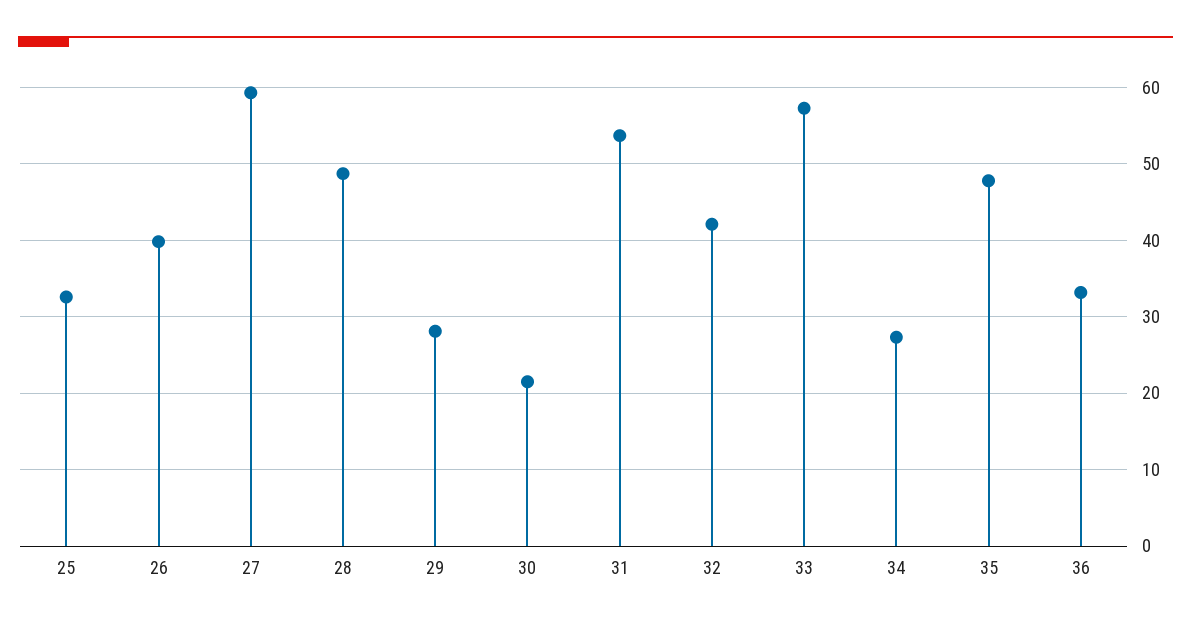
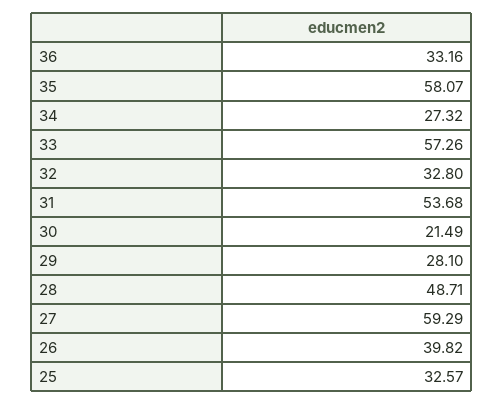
  {
    "25": 32.57,
    "26": 39.82,
    "27": 59.29,
    "28": 48.71,
    "29": 28.1,
    "30": 21.49,
    "31": 53.68,
-   "32": 42,
+   "32": 32.8,
    "33": 57.26,
    "34": 27.32,
-   "35": 48,
+   "35": 58.07,
    "36": 33.16
  }

